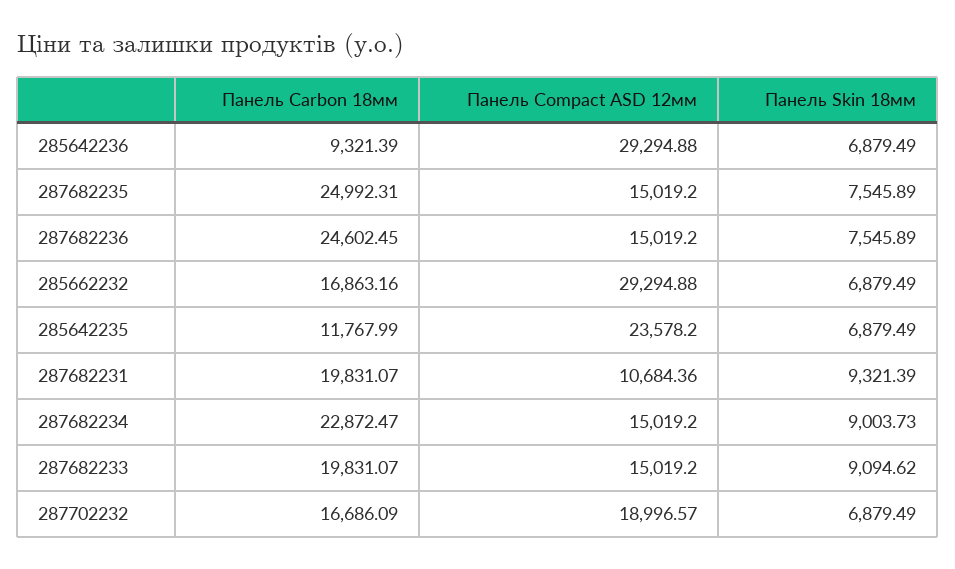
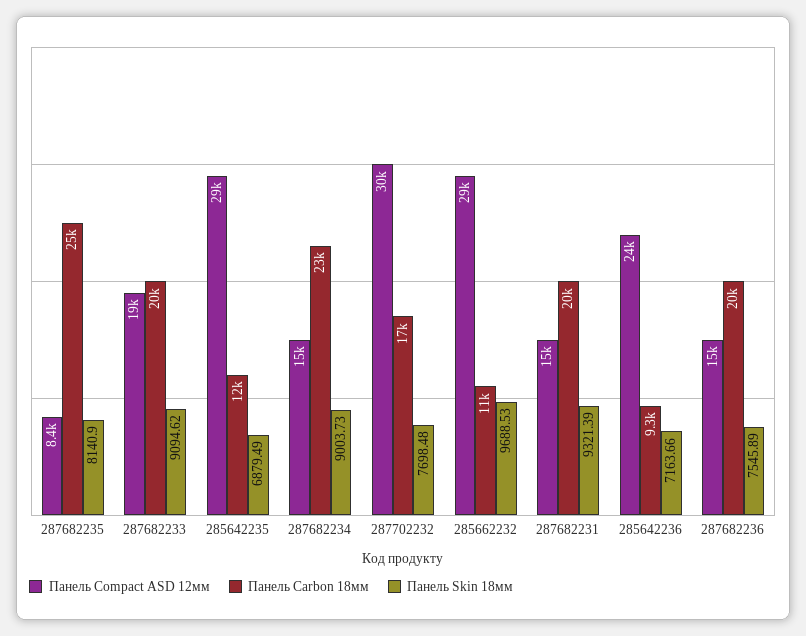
  {
    "Панель Carbon 18мм": {
      "285642236": 9321.39,
      "287682235": 24992.31,
-     "287682236": 24602.45,
+     "287682236": 20000,
-     "285662232": 16863.16,
+     "285662232": 11000,
      "285642235": 11767.99,
      "287682231": 19831.07,
      "287682234": 22872.47,
      "287682233": 19831.07,
      "287702232": 16686.09
    },
    "Панель Compact ASD 12мм": {
-     "285642236": 29294.88,
+     "285642236": 24000,
-     "287682235": 15019.2,
+     "287682235": 8400,
      "287682236": 15019.2,
      "285662232": 29294.88,
-     "285642235": 23578.2,
+     "285642235": 29000,
-     "287682231": 10684.36,
+     "287682231": 15000,
      "287682234": 15019.2,
-     "287682233": 15019.2,
+     "287682233": 19000,
-     "287702232": 18996.57
+     "287702232": 30000
    },
    "Панель Skin 18мм": {
-     "285642236": 6879.49,
+     "285642236": 7163.66,
-     "287682235": 7545.89,
+     "287682235": 8140.9,
      "287682236": 7545.89,
-     "285662232": 6879.49,
+     "285662232": 9688.53,
      "285642235": 6879.49,
      "287682231": 9321.39,
      "287682234": 9003.73,
      "287682233": 9094.62,
-     "287702232": 6879.49
+     "287702232": 7698.48
    }
  }

